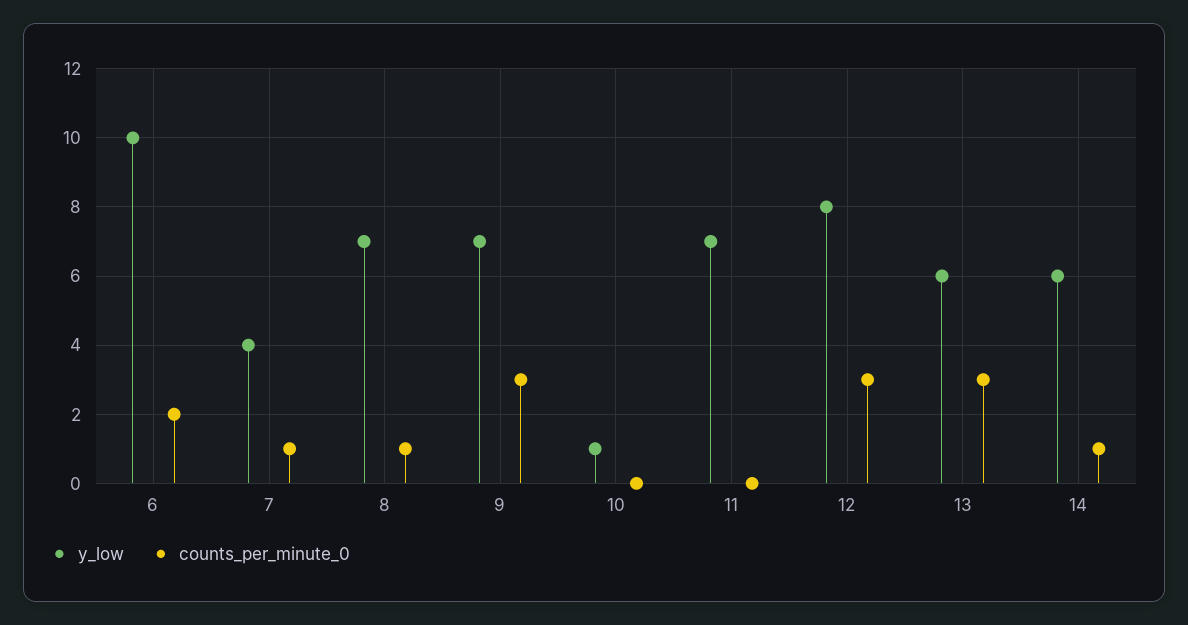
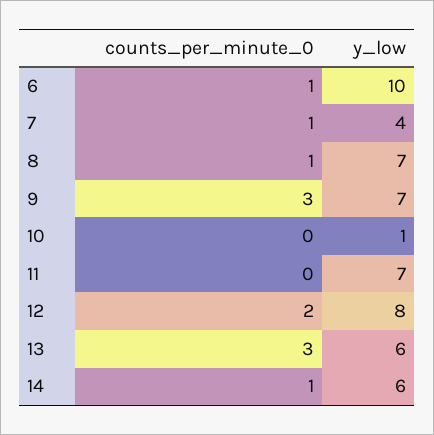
  {
    "y_low": {
      "6": 10,
      "7": 4,
      "8": 7,
      "9": 7,
      "10": 1,
      "11": 7,
      "12": 8,
      "13": 6,
      "14": 6
    },
    "counts_per_minute_0": {
-     "6": 2,
+     "6": 1,
      "7": 1,
      "8": 1,
      "9": 3,
      "10": 0,
      "11": 0,
-     "12": 3,
+     "12": 2,
      "13": 3,
      "14": 1
    }
  }

